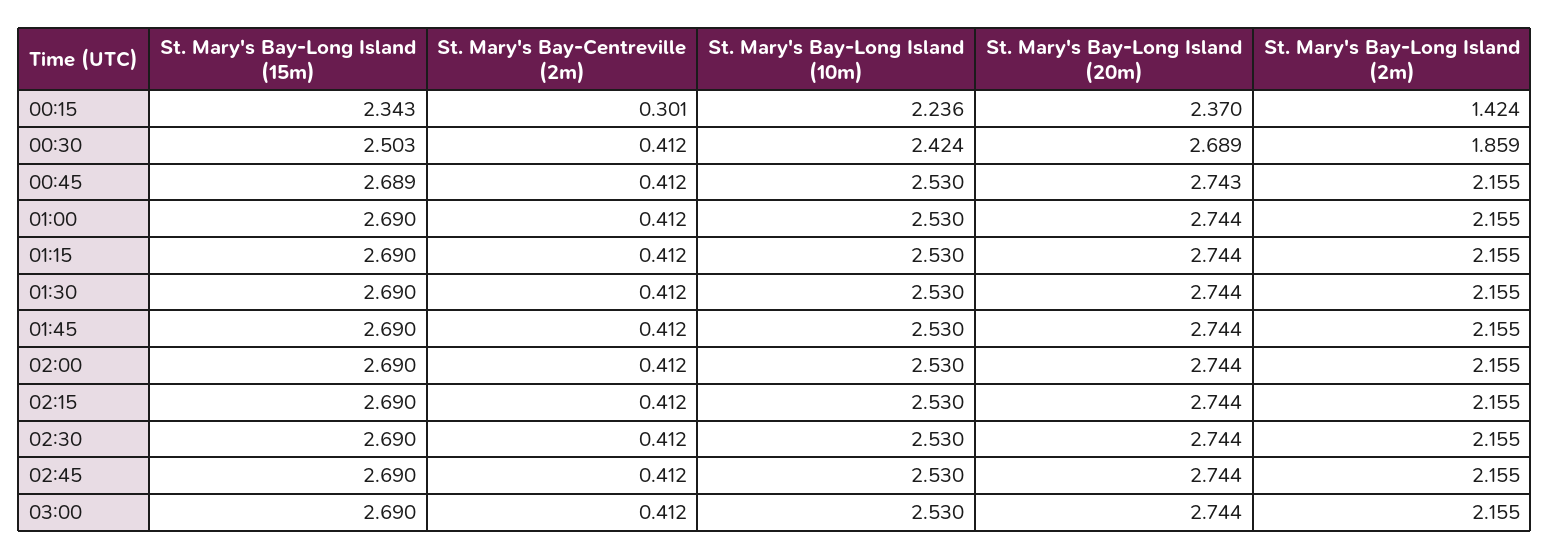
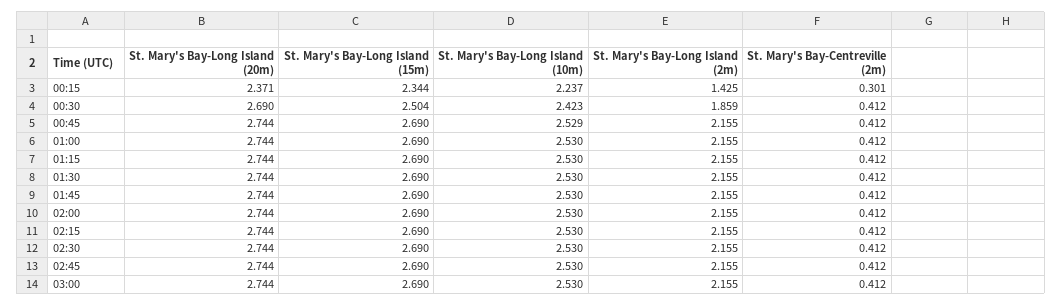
  {
    "St. Mary's Bay-Long Island (15m)": {
-     "00:15": 2.343,
+     "00:15": 2.344,
-     "00:30": 2.503,
+     "00:30": 2.504,
-     "00:45": 2.689,
+     "00:45": 2.69,
      "01:00": 2.69,
      "01:15": 2.69,
      "01:30": 2.69,
      "01:45": 2.69,
      "02:00": 2.69,
      "02:15": 2.69,
      "02:30": 2.69,
      "02:45": 2.69,
      "03:00": 2.69
    },
    "St. Mary's Bay-Centreville (2m)": {
      "00:15": 0.301,
      "00:30": 0.412,
      "00:45": 0.412,
      "01:00": 0.412,
      "01:15": 0.412,
      "01:30": 0.412,
      "01:45": 0.412,
      "02:00": 0.412,
      "02:15": 0.412,
      "02:30": 0.412,
      "02:45": 0.412,
      "03:00": 0.412
    },
    "St. Mary's Bay-Long Island (10m)": {
-     "00:15": 2.236,
+     "00:15": 2.237,
-     "00:30": 2.424,
+     "00:30": 2.423,
-     "00:45": 2.53,
+     "00:45": 2.529,
      "01:00": 2.53,
      "01:15": 2.53,
      "01:30": 2.53,
      "01:45": 2.53,
      "02:00": 2.53,
      "02:15": 2.53,
      "02:30": 2.53,
      "02:45": 2.53,
      "03:00": 2.53
    },
    "St. Mary's Bay-Long Island (20m)": {
-     "00:15": 2.37,
+     "00:15": 2.371,
-     "00:30": 2.689,
+     "00:30": 2.69,
-     "00:45": 2.743,
+     "00:45": 2.744,
      "01:00": 2.744,
      "01:15": 2.744,
      "01:30": 2.744,
      "01:45": 2.744,
      "02:00": 2.744,
      "02:15": 2.744,
      "02:30": 2.744,
      "02:45": 2.744,
      "03:00": 2.744
    },
    "St. Mary's Bay-Long Island (2m)": {
-     "00:15": 1.424,
+     "00:15": 1.425,
      "00:30": 1.859,
      "00:45": 2.155,
      "01:00": 2.155,
      "01:15": 2.155,
      "01:30": 2.155,
      "01:45": 2.155,
      "02:00": 2.155,
      "02:15": 2.155,
      "02:30": 2.155,
      "02:45": 2.155,
      "03:00": 2.155
    }
  }

